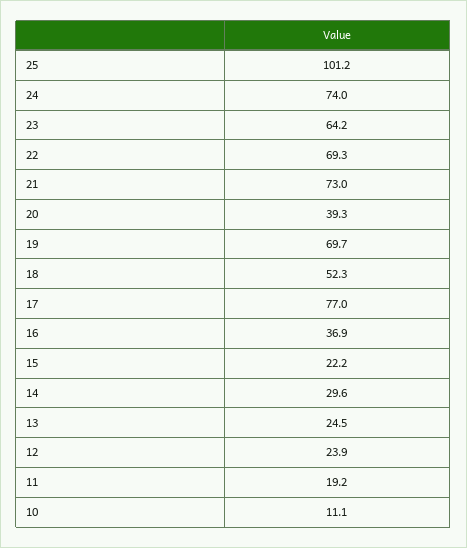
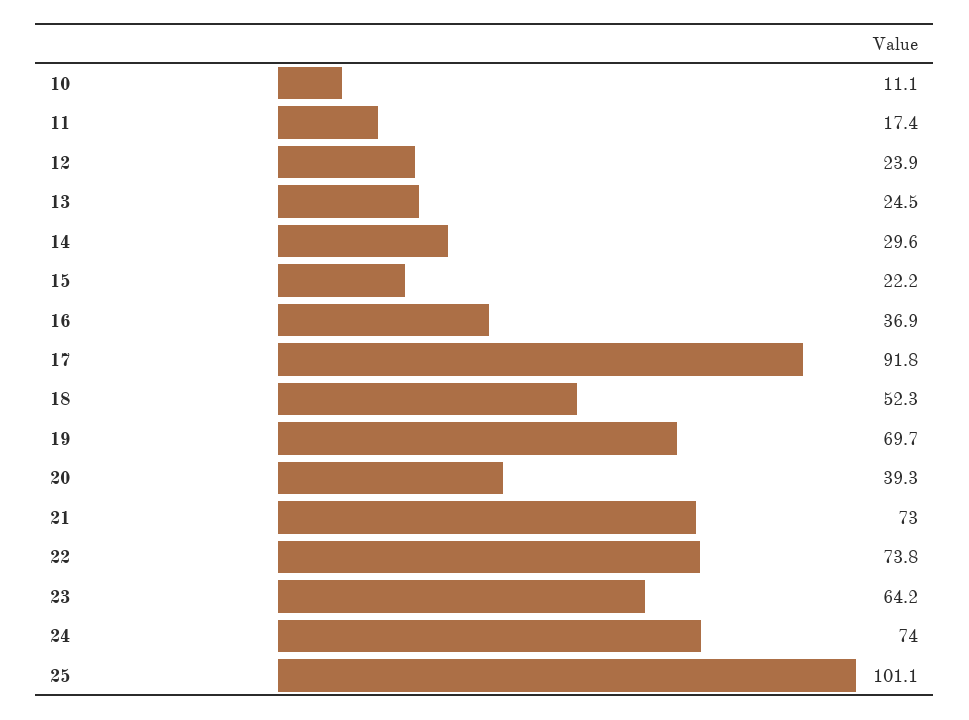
  {
-   "25": 101.2,
+   "25": 101.1,
    "24": 74,
    "23": 64.2,
-   "22": 69.3,
+   "22": 73.8,
    "21": 73,
    "20": 39.3,
    "19": 69.7,
    "18": 52.3,
-   "17": 77,
+   "17": 91.8,
    "16": 36.9,
    "15": 22.2,
    "14": 29.6,
    "13": 24.5,
    "12": 23.9,
-   "11": 19.2,
+   "11": 17.4,
    "10": 11.1
  }

